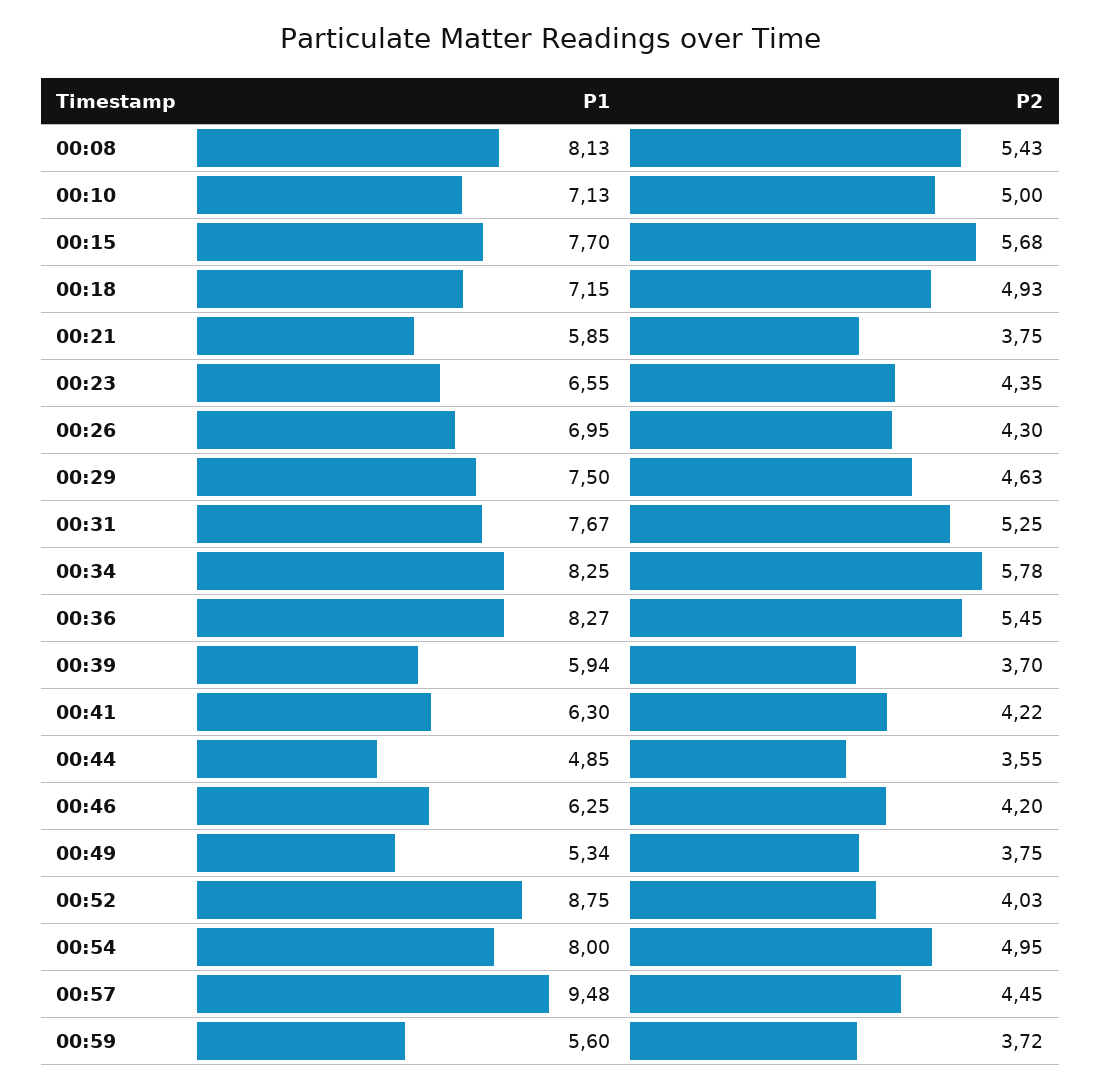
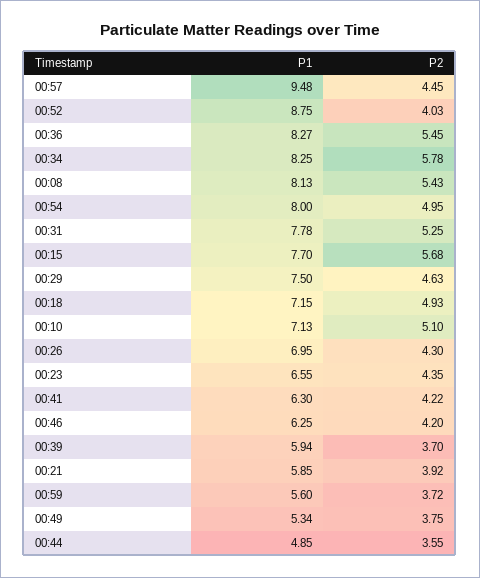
  {
    "P1": {
      "00:08": 8.13,
      "00:10": 7.13,
      "00:15": 7.7,
      "00:18": 7.15,
      "00:21": 5.85,
      "00:23": 6.55,
      "00:26": 6.95,
      "00:29": 7.5,
-     "00:31": 7.67,
+     "00:31": 7.78,
      "00:34": 8.25,
      "00:36": 8.27,
      "00:39": 5.94,
      "00:41": 6.3,
      "00:44": 4.85,
      "00:46": 6.25,
      "00:49": 5.34,
      "00:52": 8.75,
      "00:54": 8,
      "00:57": 9.48,
      "00:59": 5.6
    },
    "P2": {
      "00:08": 5.43,
-     "00:10": 5,
+     "00:10": 5.1,
      "00:15": 5.68,
      "00:18": 4.93,
-     "00:21": 3.75,
+     "00:21": 3.92,
      "00:23": 4.35,
      "00:26": 4.3,
      "00:29": 4.63,
      "00:31": 5.25,
      "00:34": 5.78,
      "00:36": 5.45,
      "00:39": 3.7,
      "00:41": 4.22,
      "00:44": 3.55,
      "00:46": 4.2,
      "00:49": 3.75,
      "00:52": 4.03,
      "00:54": 4.95,
      "00:57": 4.45,
      "00:59": 3.72
    }
  }

